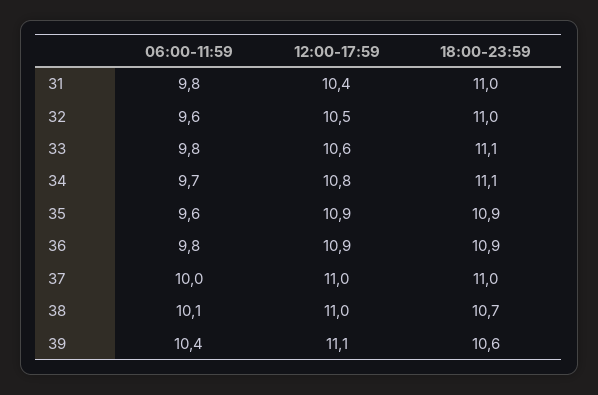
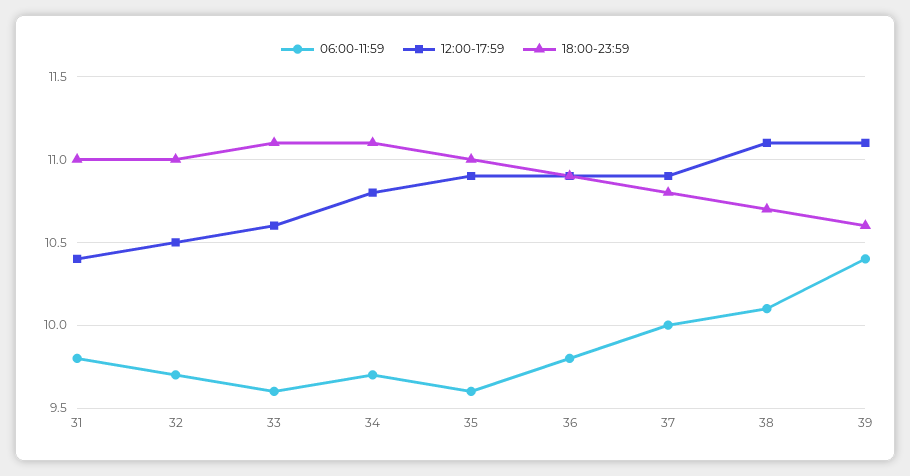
  {
    "06:00-11:59": {
      "31": 9.8,
-     "32": 9.6,
+     "32": 9.7,
-     "33": 9.8,
+     "33": 9.6,
      "34": 9.7,
      "35": 9.6,
      "36": 9.8,
      "37": 10,
      "38": 10.1,
      "39": 10.4
    },
    "12:00-17:59": {
      "31": 10.4,
      "32": 10.5,
      "33": 10.6,
      "34": 10.8,
      "35": 10.9,
      "36": 10.9,
-     "37": 11,
+     "37": 10.9,
-     "38": 11,
+     "38": 11.1,
      "39": 11.1
    },
    "18:00-23:59": {
      "31": 11,
      "32": 11,
      "33": 11.1,
      "34": 11.1,
-     "35": 10.9,
+     "35": 11,
      "36": 10.9,
-     "37": 11,
+     "37": 10.8,
      "38": 10.7,
      "39": 10.6
    }
  }

